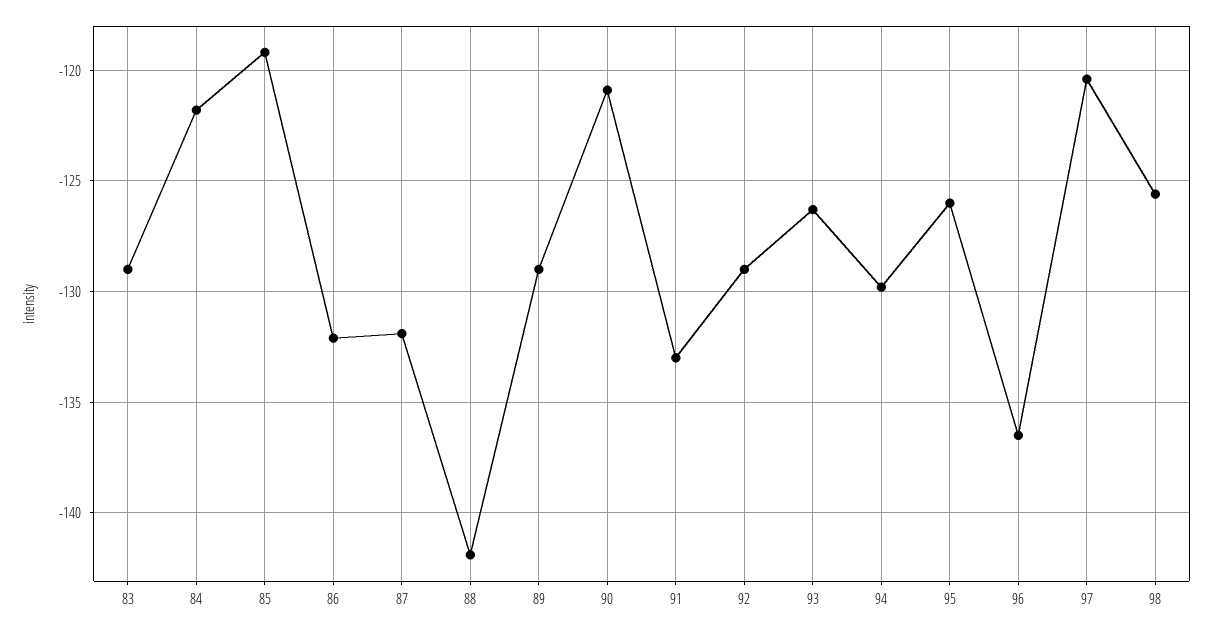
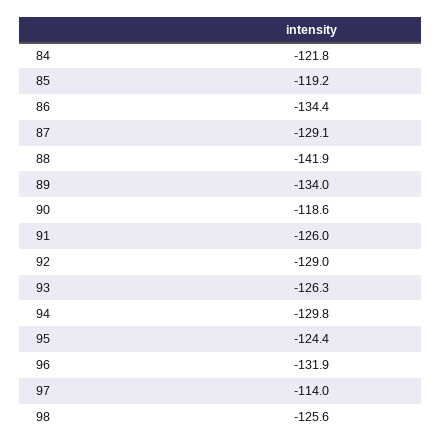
  {
-   "83": -129,
    "84": -121.8,
    "85": -119.2,
-   "86": -132,
+   "86": -134.4,
-   "87": -132,
+   "87": -129.1,
    "88": -141.9,
-   "89": -129,
+   "89": -134,
-   "90": -121,
+   "90": -118.6,
-   "91": -133,
+   "91": -126,
    "92": -129,
    "93": -126.3,
    "94": -129.8,
-   "95": -126,
+   "95": -124.4,
-   "96": -136.5,
+   "96": -131.9,
-   "97": -120.5,
+   "97": -114,
    "98": -125.6
  }

